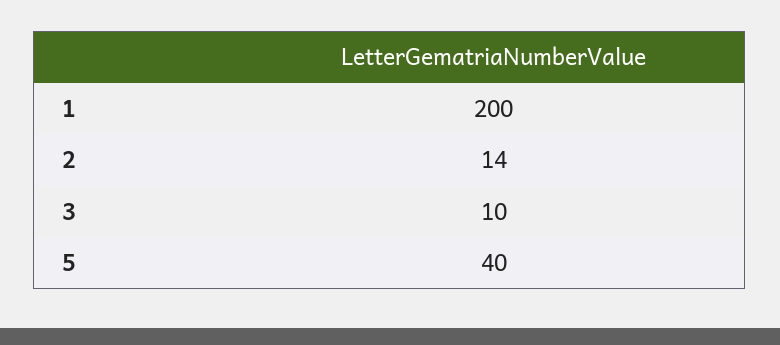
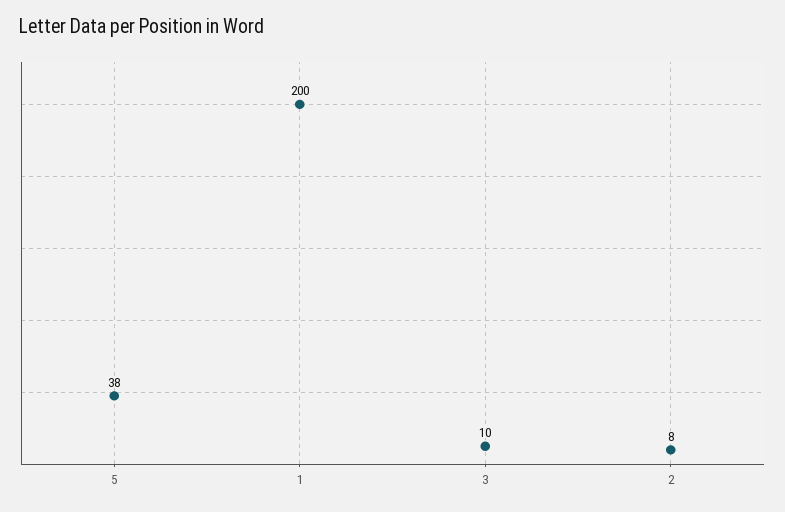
  {
    "1": 200,
-   "2": 14,
+   "2": 8,
    "3": 10,
-   "5": 40
+   "5": 38
  }

